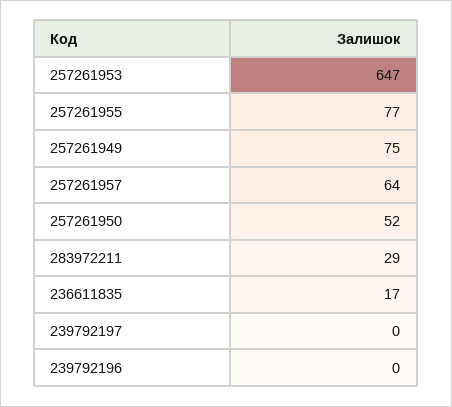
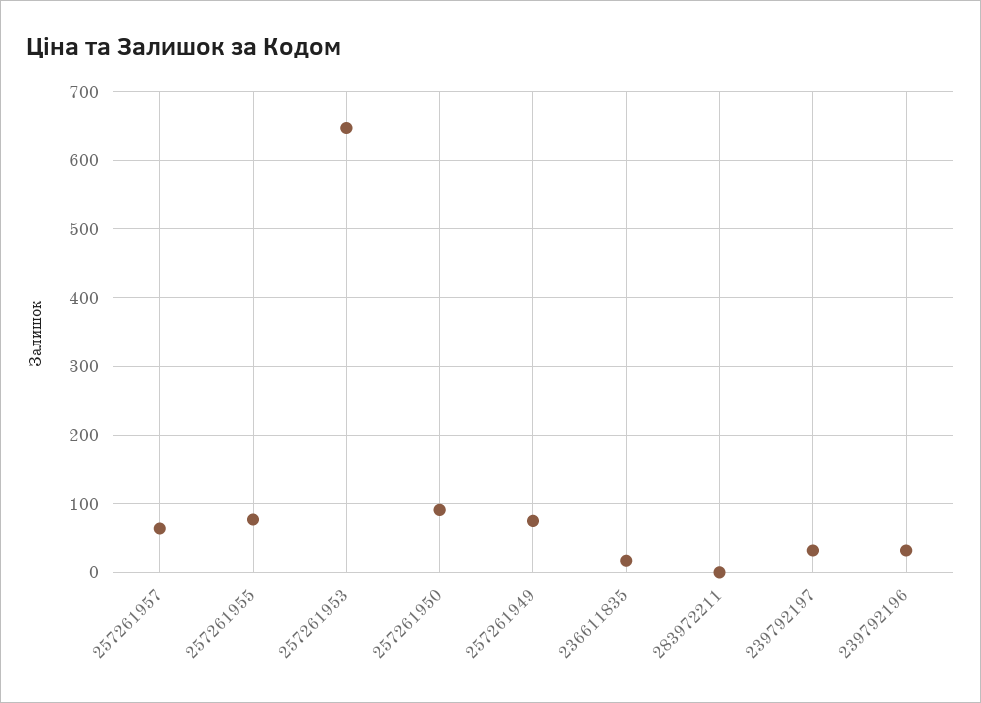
  {
    "257261953": 647,
    "257261955": 77,
    "257261949": 75,
    "257261957": 64,
-   "257261950": 52,
+   "257261950": 90,
-   "283972211": 29,
+   "283972211": 0,
    "236611835": 17,
-   "239792197": 0,
+   "239792197": 30,
-   "239792196": 0
+   "239792196": 30
  }

